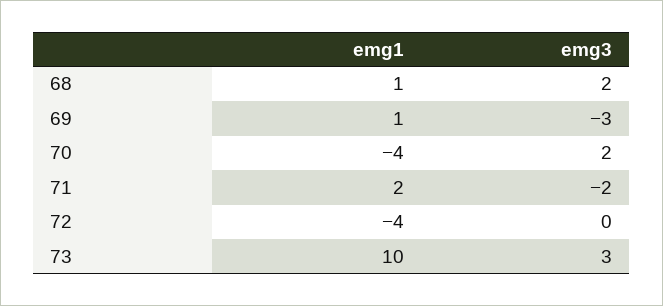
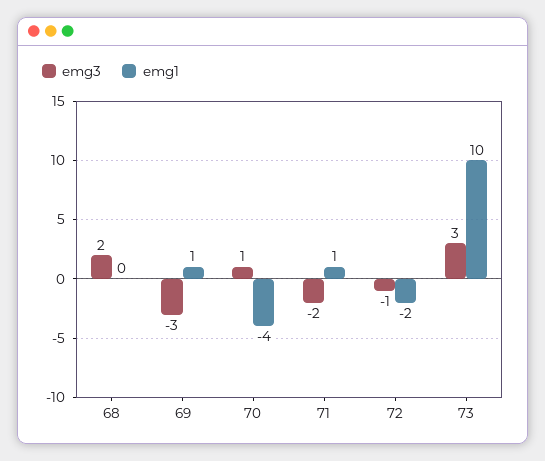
  {
    "emg1": {
-     "68": 1,
+     "68": 0,
      "69": 1,
      "70": -4,
-     "71": 2,
+     "71": 1,
-     "72": -4,
+     "72": -2,
      "73": 10
    },
    "emg3": {
      "68": 2,
      "69": -3,
-     "70": 2,
+     "70": 1,
      "71": -2,
-     "72": 0,
+     "72": -1,
      "73": 3
    }
  }

